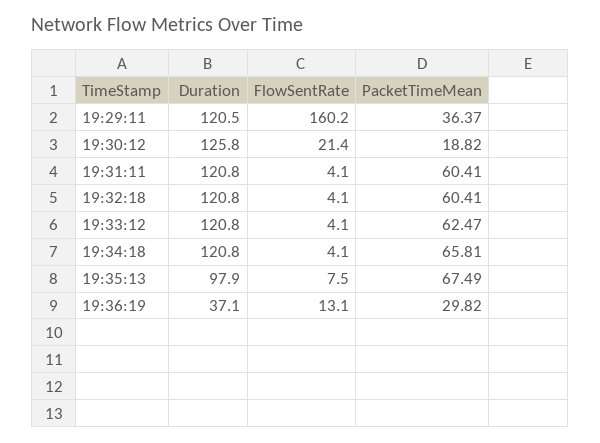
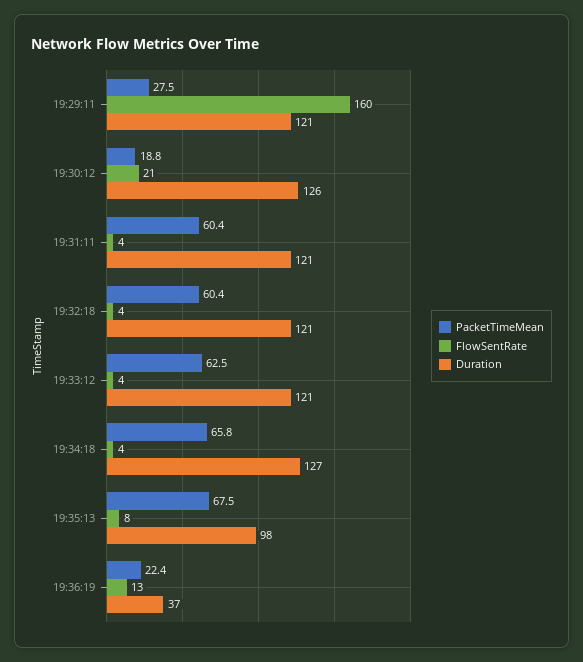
  {
    "Duration": {
      "19:29:11": 120.5,
      "19:30:12": 125.8,
      "19:31:11": 120.8,
      "19:32:18": 120.8,
      "19:33:12": 120.8,
-     "19:34:18": 120.8,
+     "19:34:18": 127,
      "19:35:13": 97.9,
      "19:36:19": 37.1
    },
    "FlowSentRate": {
      "19:29:11": 160.2,
      "19:30:12": 21.4,
      "19:31:11": 4.1,
      "19:32:18": 4.1,
      "19:33:12": 4.1,
      "19:34:18": 4.1,
      "19:35:13": 7.5,
      "19:36:19": 13.1
    },
    "PacketTimeMean": {
-     "19:29:11": 36.37,
+     "19:29:11": 27.5,
      "19:30:12": 18.82,
      "19:31:11": 60.41,
      "19:32:18": 60.41,
      "19:33:12": 62.47,
      "19:34:18": 65.81,
      "19:35:13": 67.49,
-     "19:36:19": 29.82
+     "19:36:19": 22.4
    }
  }

